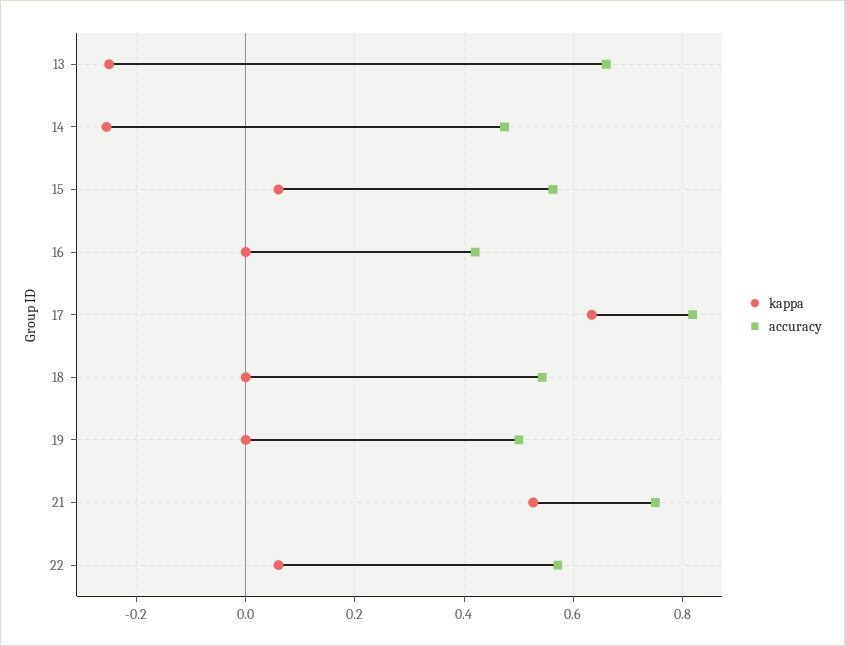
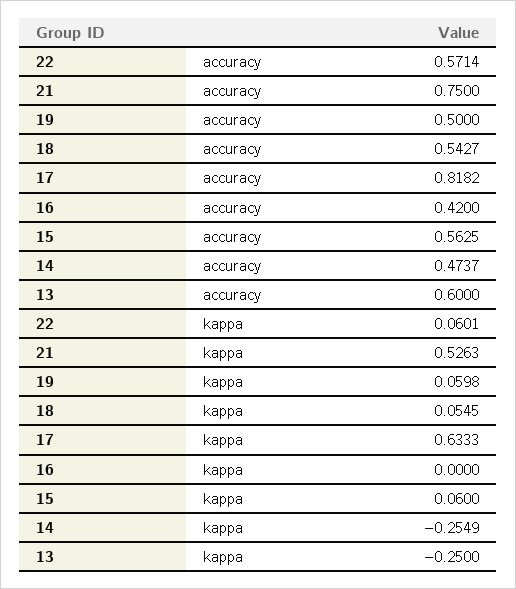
  {
    "kappa": {
      "13": -0.25,
      "14": -0.2549,
      "15": 0.06,
      "16": 0,
      "17": 0.6333,
-     "18": 0,
+     "18": 0.0545,
-     "19": 0,
+     "19": 0.0598,
      "21": 0.5263,
      "22": 0.0601
    },
    "accuracy": {
-     "13": 0.66,
+     "13": 0.6,
      "14": 0.4737,
      "15": 0.5625,
      "16": 0.42,
      "17": 0.8182,
      "18": 0.5427,
      "19": 0.5,
      "21": 0.75,
      "22": 0.5714
    }
  }

